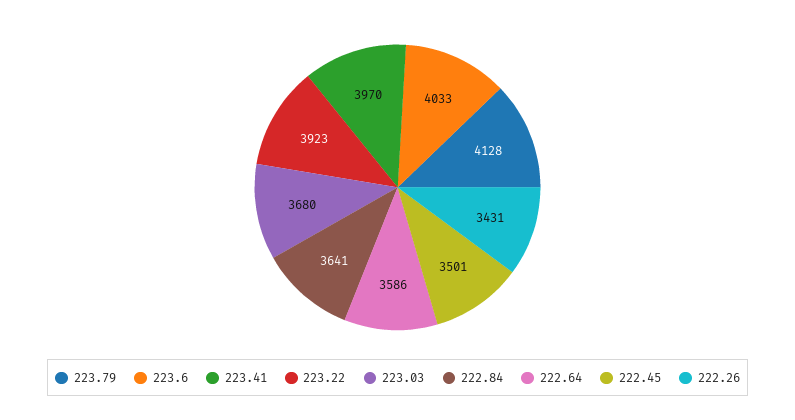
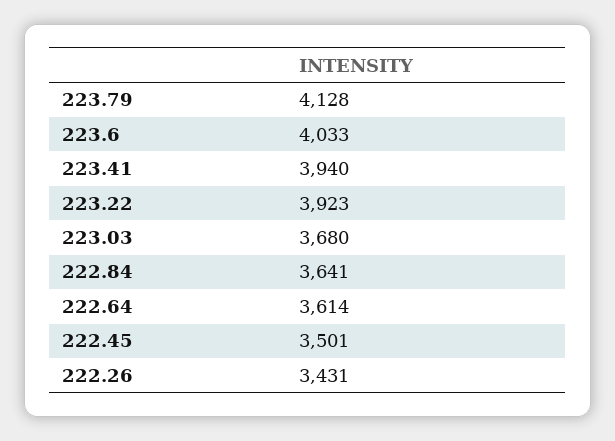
  {
    "223.79": 4128,
    "223.6": 4033,
-   "223.41": 3970,
+   "223.41": 3940,
    "223.22": 3923,
    "223.03": 3680,
    "222.84": 3641,
-   "222.64": 3586,
+   "222.64": 3614,
    "222.45": 3501,
    "222.26": 3431
  }

